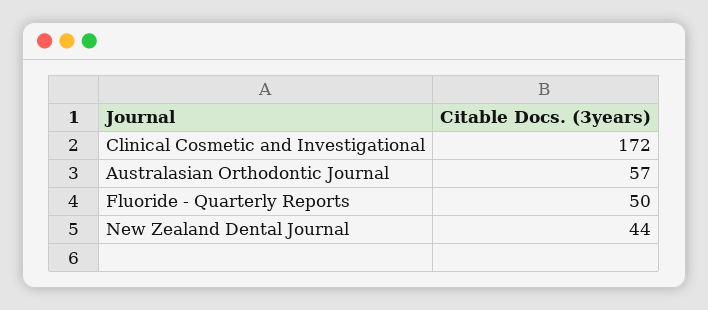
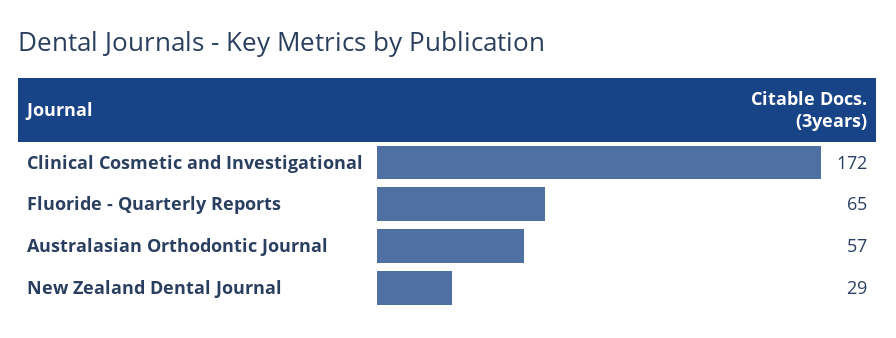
  {
    "Clinical Cosmetic and Investigational": 172,
    "Australasian Orthodontic Journal": 57,
-   "Fluoride - Quarterly Reports": 50,
+   "Fluoride - Quarterly Reports": 65,
-   "New Zealand Dental Journal": 44
+   "New Zealand Dental Journal": 29
  }

